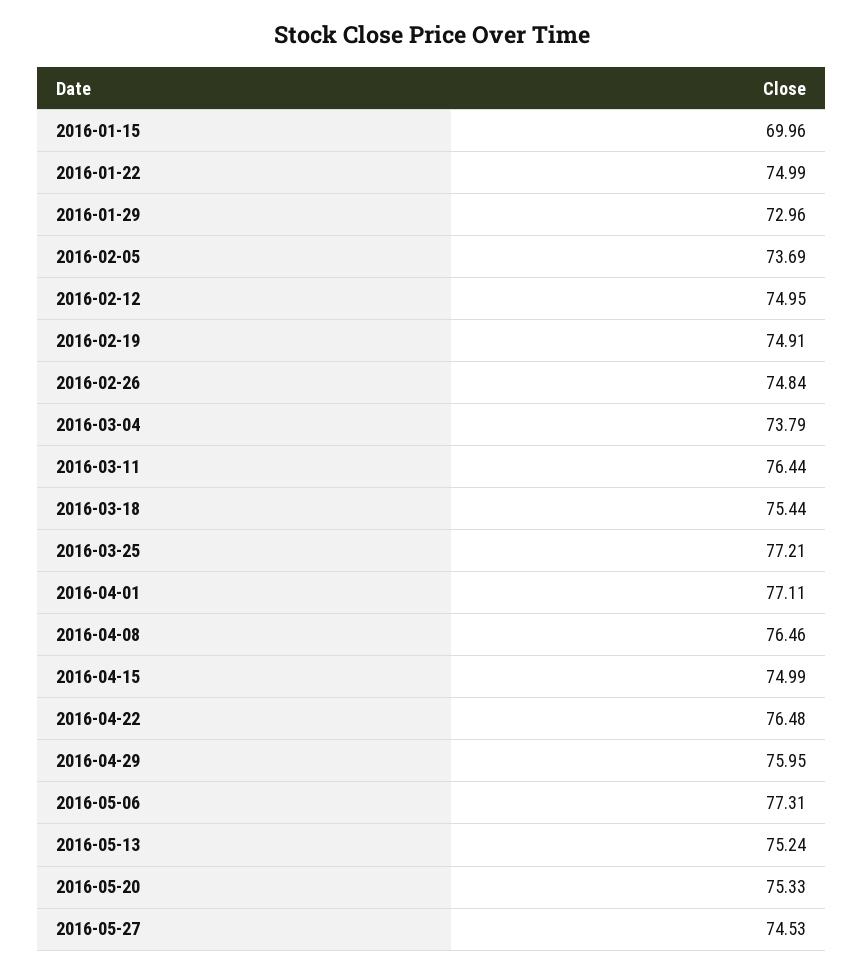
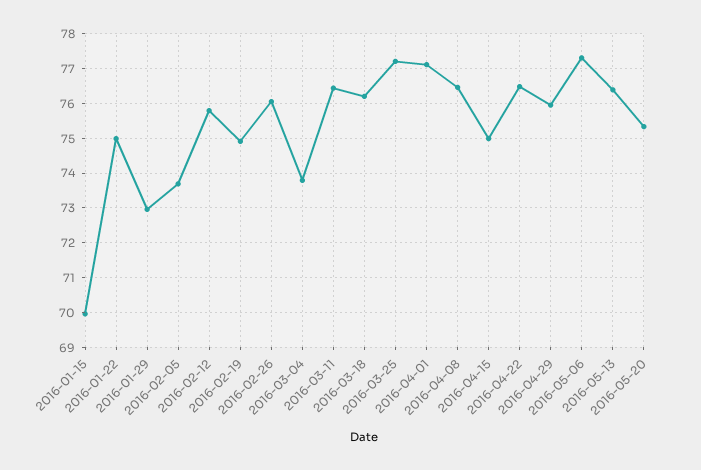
  {
    "2016-01-15": 69.96,
    "2016-01-22": 74.99,
    "2016-01-29": 72.96,
    "2016-02-05": 73.69,
-   "2016-02-12": 74.95,
+   "2016-02-12": 75.8,
    "2016-02-19": 74.91,
-   "2016-02-26": 74.84,
+   "2016-02-26": 76,
    "2016-03-04": 73.79,
    "2016-03-11": 76.44,
-   "2016-03-18": 75.44,
+   "2016-03-18": 76.2,
    "2016-03-25": 77.21,
    "2016-04-01": 77.11,
    "2016-04-08": 76.46,
    "2016-04-15": 74.99,
    "2016-04-22": 76.48,
    "2016-04-29": 75.95,
    "2016-05-06": 77.31,
-   "2016-05-13": 75.24,
+   "2016-05-13": 76.4,
-   "2016-05-20": 75.33,
+   "2016-05-20": 75.33
-   "2016-05-27": 74.53
  }

